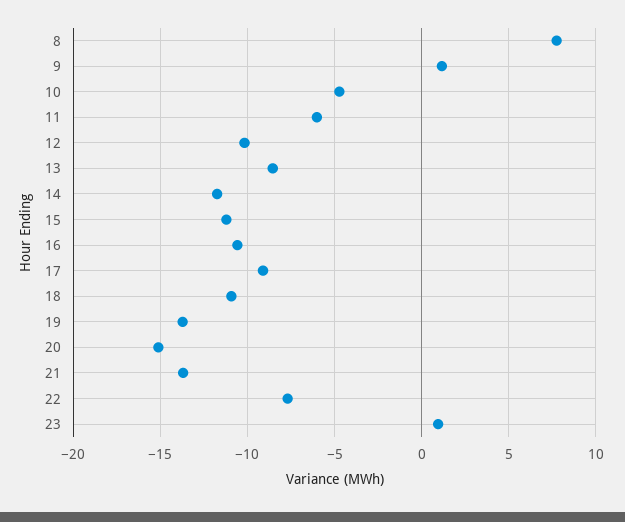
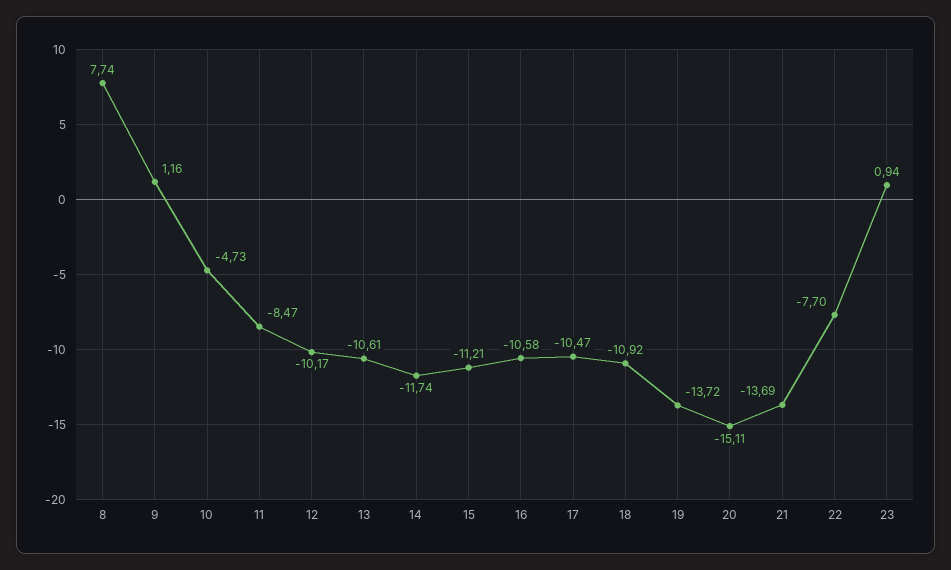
  {
    "8": 7.74,
    "9": 1.16,
    "10": -4.73,
-   "11": -6,
+   "11": -8.47,
    "12": -10.17,
-   "13": -8.5,
+   "13": -10.61,
    "14": -11.74,
    "15": -11.21,
    "16": -10.58,
-   "17": -9,
+   "17": -10.47,
    "18": -10.92,
    "19": -13.72,
    "20": -15.11,
    "21": -13.69,
    "22": -7.7,
    "23": 0.94
  }

